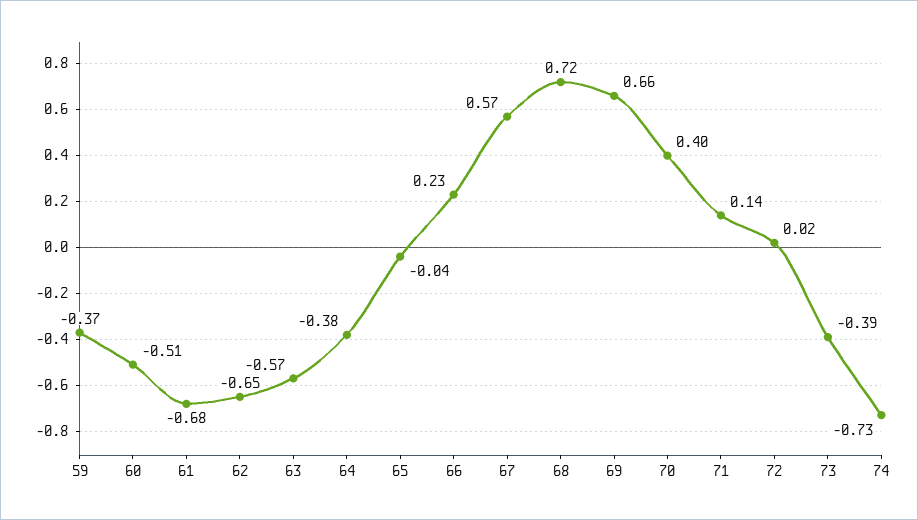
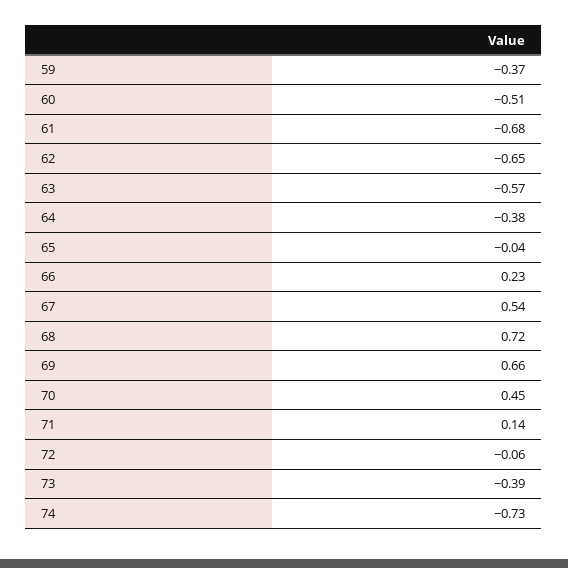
  {
    "59": -0.37,
    "60": -0.51,
    "61": -0.68,
    "62": -0.65,
    "63": -0.57,
    "64": -0.38,
    "65": -0.04,
    "66": 0.23,
-   "67": 0.57,
+   "67": 0.54,
    "68": 0.72,
    "69": 0.66,
-   "70": 0.4,
+   "70": 0.45,
    "71": 0.14,
-   "72": 0.02,
+   "72": -0.06,
    "73": -0.39,
    "74": -0.73
  }

